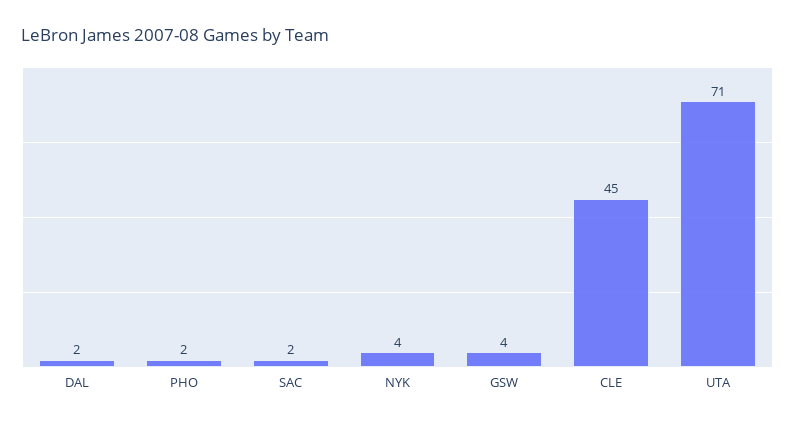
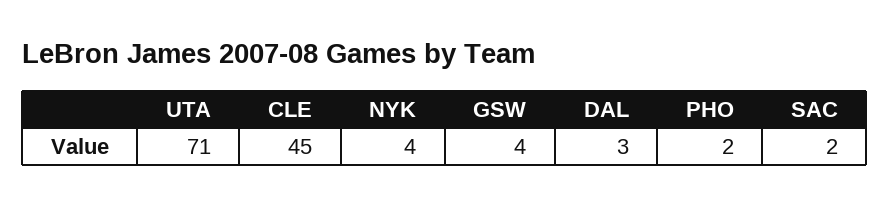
  {
-   "DAL": 2,
+   "DAL": 3,
    "PHO": 2,
    "SAC": 2,
    "NYK": 4,
    "GSW": 4,
    "CLE": 45,
    "UTA": 71
  }

